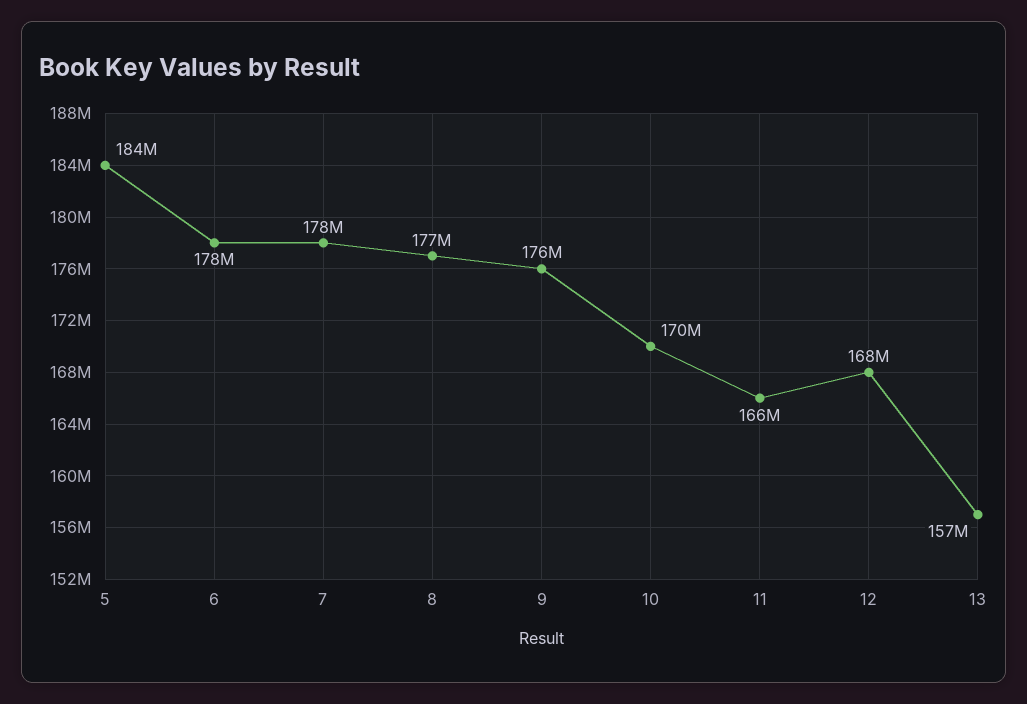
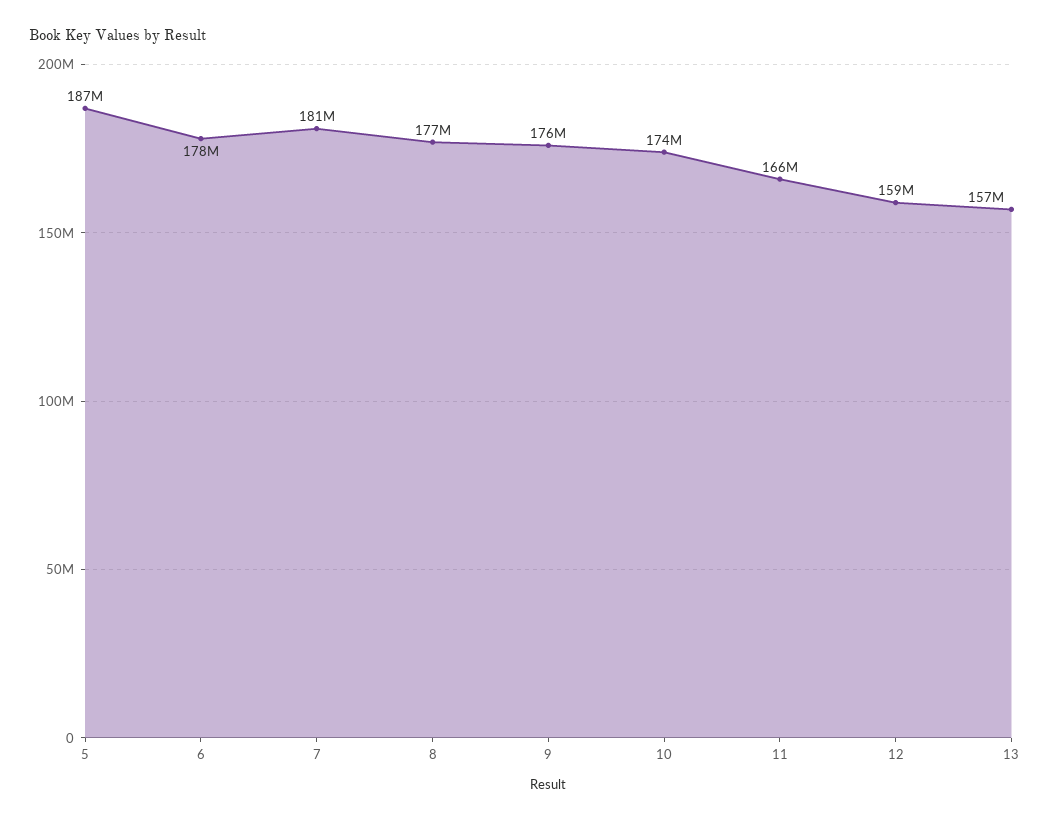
  {
-   "5": 184000000,
+   "5": 187000000,
    "6": 178000000,
-   "7": 178000000,
+   "7": 181000000,
    "8": 177000000,
    "9": 176000000,
-   "10": 170000000,
+   "10": 174000000,
    "11": 166000000,
-   "12": 168000000,
+   "12": 159000000,
    "13": 157000000
  }

